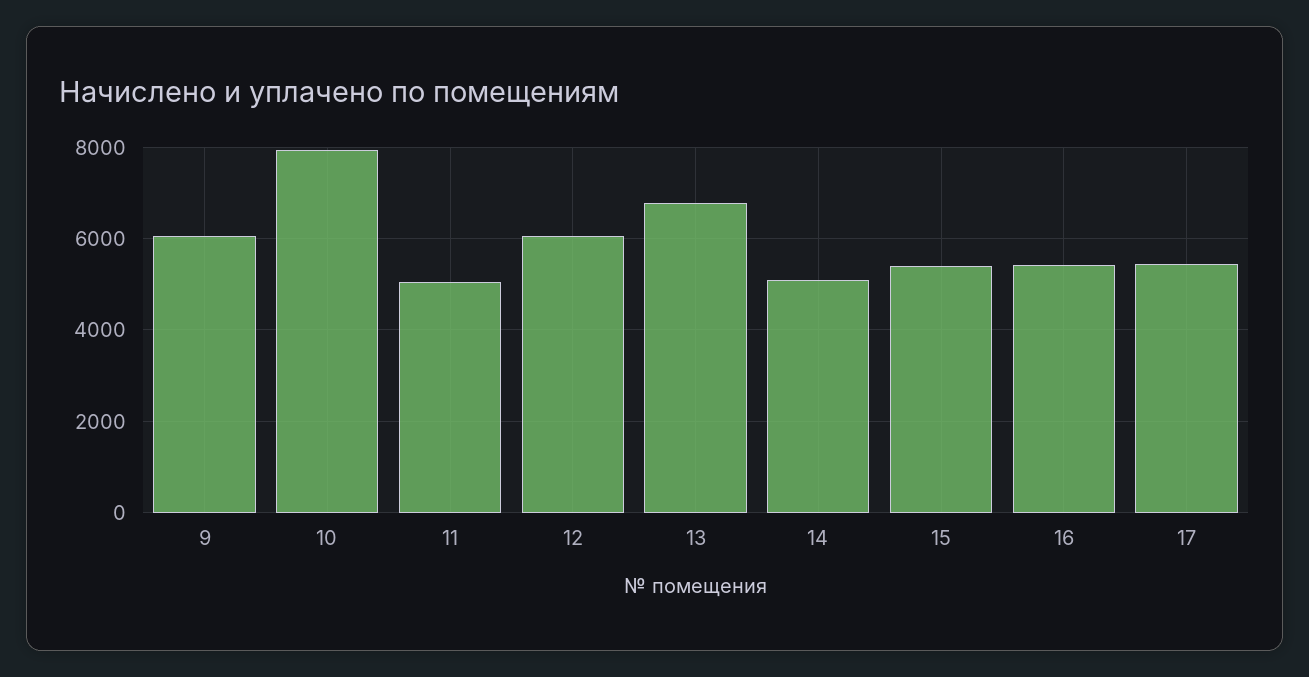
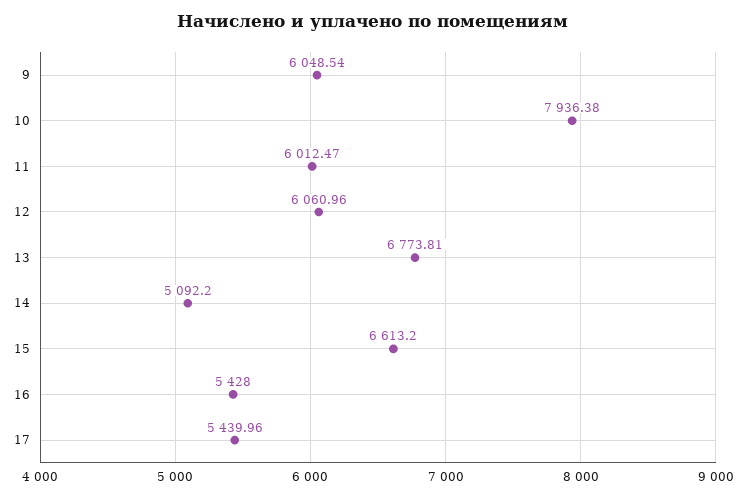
  {
    "9": 6048.54,
    "10": 7936.38,
-   "11": 5000,
+   "11": 6012.47,
    "12": 6060.96,
    "13": 6773.81,
    "14": 5092.2,
-   "15": 5400,
+   "15": 6613.2,
    "16": 5428,
    "17": 5439.96
  }

